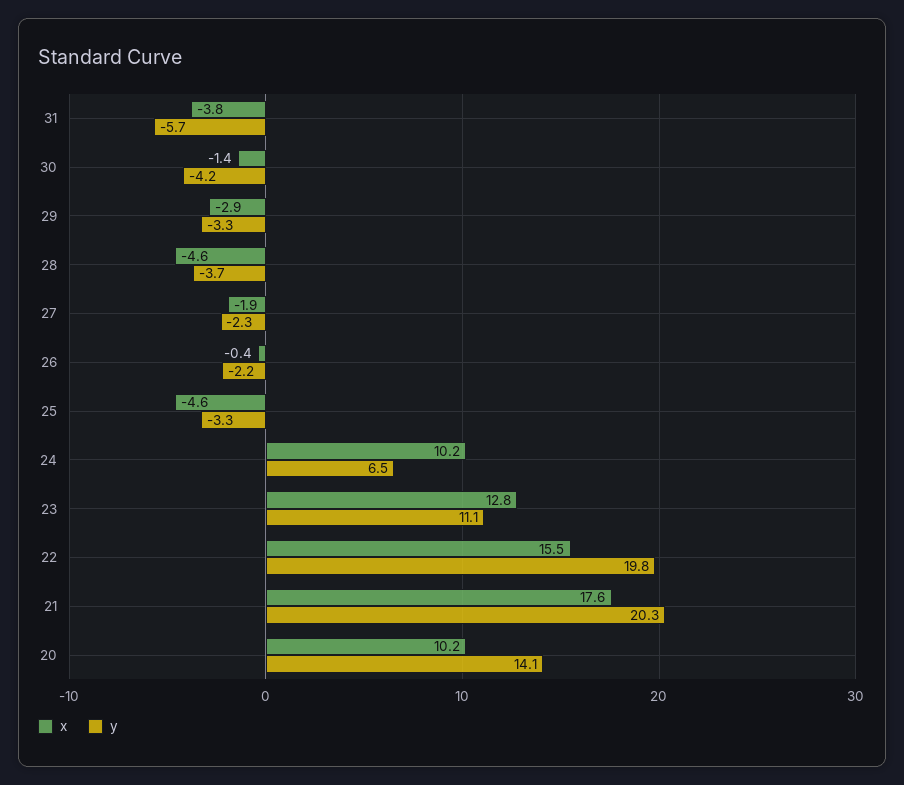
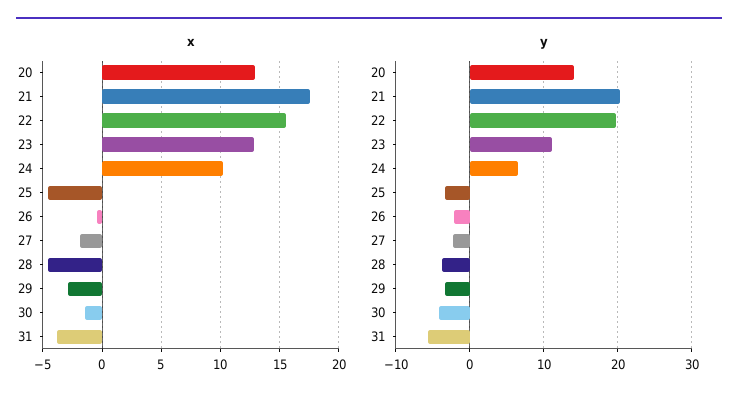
  {
    "x": {
      "31": -3.8,
      "30": -1.4,
      "29": -2.9,
      "28": -4.6,
      "27": -1.9,
      "26": -0.4,
      "25": -4.6,
      "24": 10.2,
      "23": 12.8,
      "22": 15.5,
      "21": 17.6,
-     "20": 10.2
+     "20": 13
    },
    "y": {
      "31": -5.7,
      "30": -4.2,
      "29": -3.3,
      "28": -3.7,
      "27": -2.3,
      "26": -2.2,
      "25": -3.3,
      "24": 6.5,
      "23": 11.1,
      "22": 19.8,
      "21": 20.3,
      "20": 14.1
    }
  }

